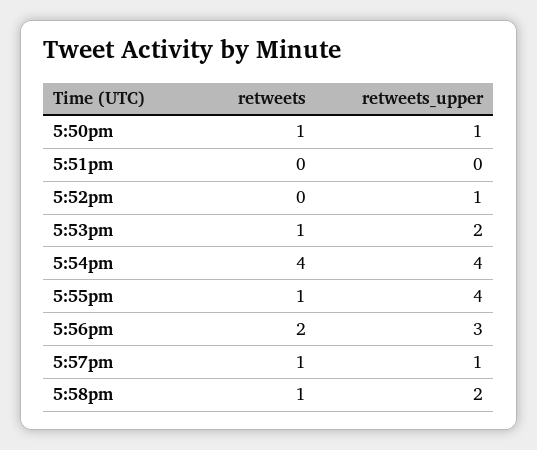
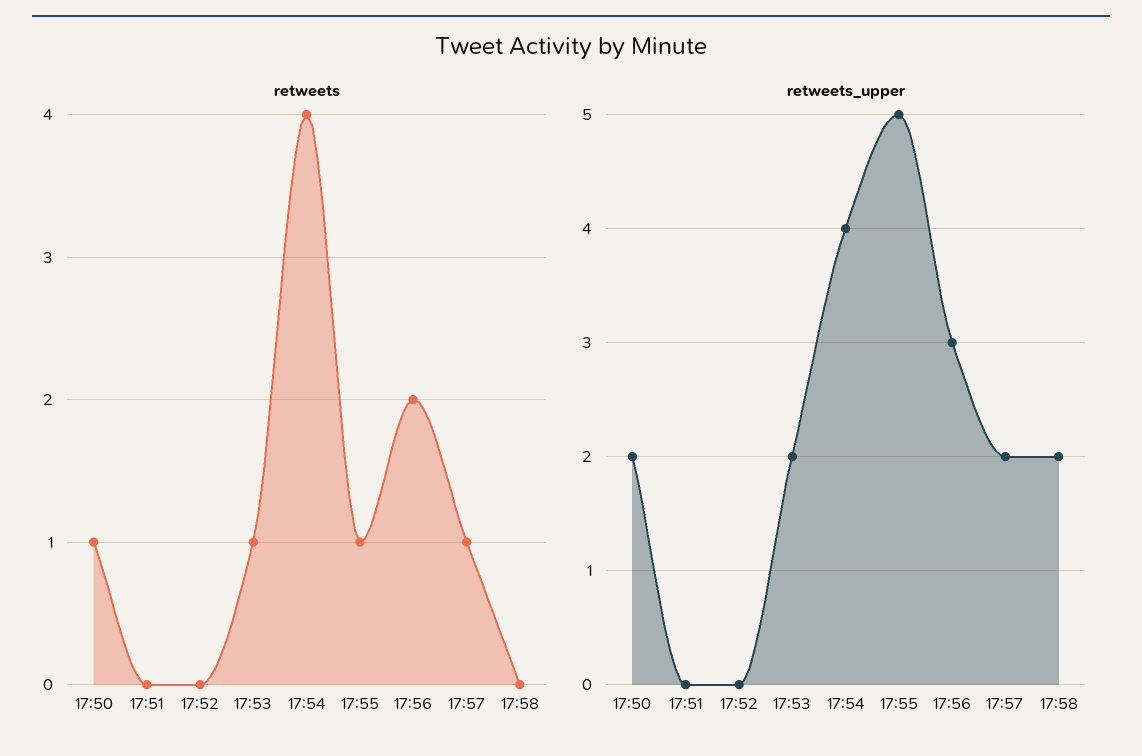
  {
    "retweets": {
      "5:50pm": 1,
      "5:51pm": 0,
      "5:52pm": 0,
      "5:53pm": 1,
      "5:54pm": 4,
      "5:55pm": 1,
      "5:56pm": 2,
      "5:57pm": 1,
-     "5:58pm": 1
+     "5:58pm": 0
    },
    "retweets_upper": {
-     "5:50pm": 1,
+     "5:50pm": 2,
      "5:51pm": 0,
-     "5:52pm": 1,
+     "5:52pm": 0,
      "5:53pm": 2,
      "5:54pm": 4,
-     "5:55pm": 4,
+     "5:55pm": 5,
      "5:56pm": 3,
-     "5:57pm": 1,
+     "5:57pm": 2,
      "5:58pm": 2
    }
  }

